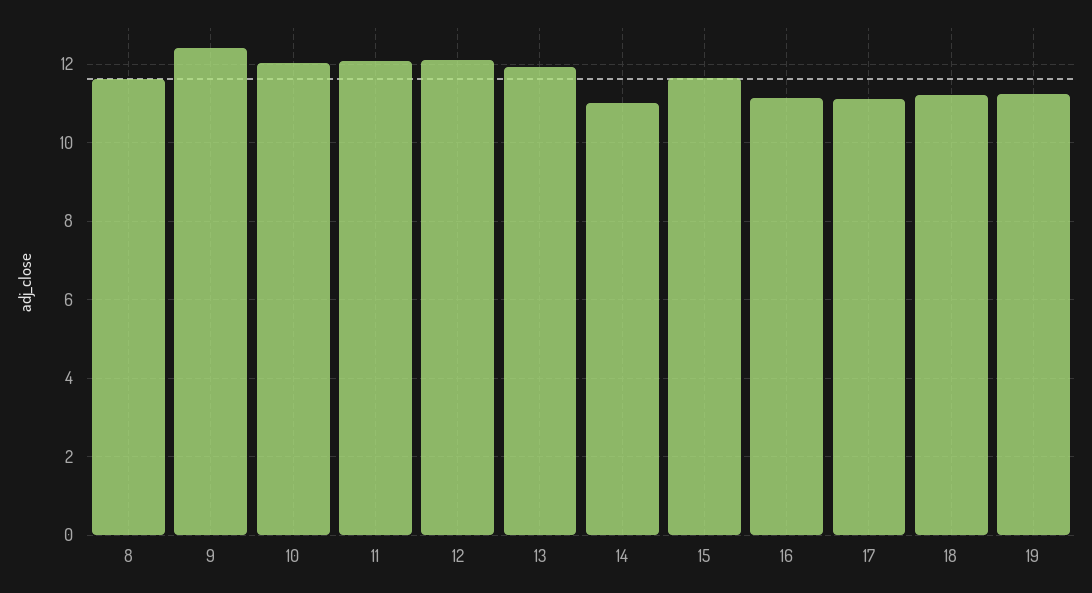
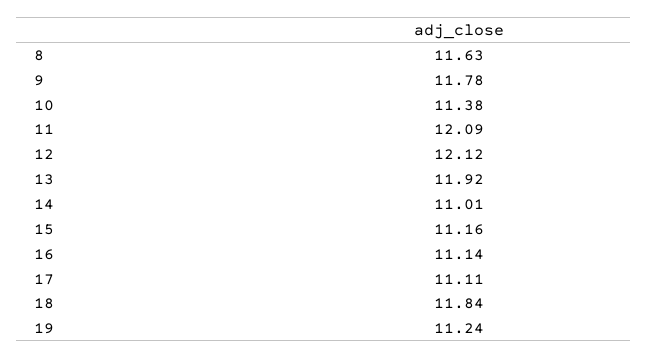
  {
    "8": 11.63,
-   "9": 12.4,
+   "9": 11.78,
-   "10": 12,
+   "10": 11.38,
    "11": 12.09,
    "12": 12.12,
    "13": 11.92,
    "14": 11.01,
-   "15": 11.6,
+   "15": 11.16,
    "16": 11.14,
    "17": 11.11,
-   "18": 11.2,
+   "18": 11.84,
    "19": 11.24
  }

